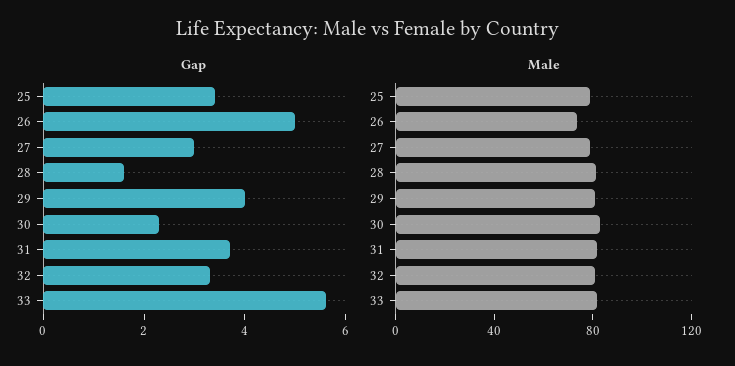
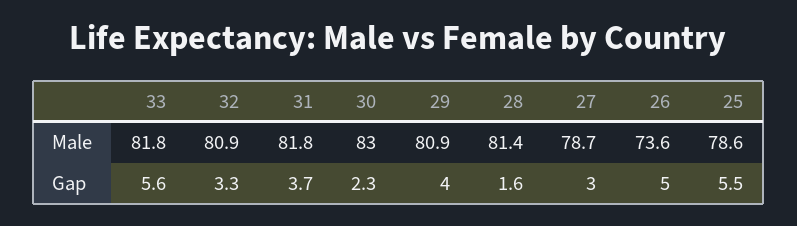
  {
    "Gap": {
-     "25": 3.5,
+     "25": 5.5,
      "26": 5,
      "27": 3,
      "28": 1.6,
      "29": 4,
      "30": 2.3,
      "31": 3.7,
      "32": 3.3,
      "33": 5.6
    },
    "Male": {
      "25": 78.6,
      "26": 73.6,
      "27": 78.7,
      "28": 81.4,
      "29": 80.9,
      "30": 83,
      "31": 81.8,
      "32": 80.9,
      "33": 81.8
    }
  }

